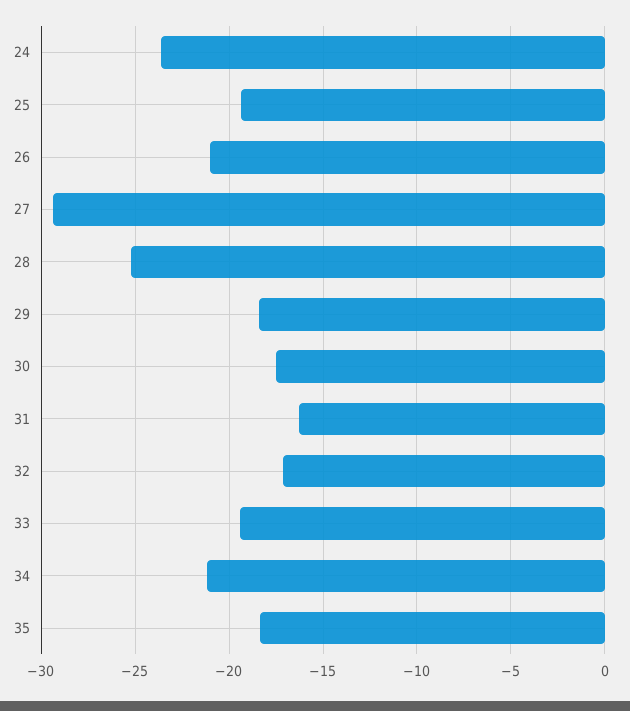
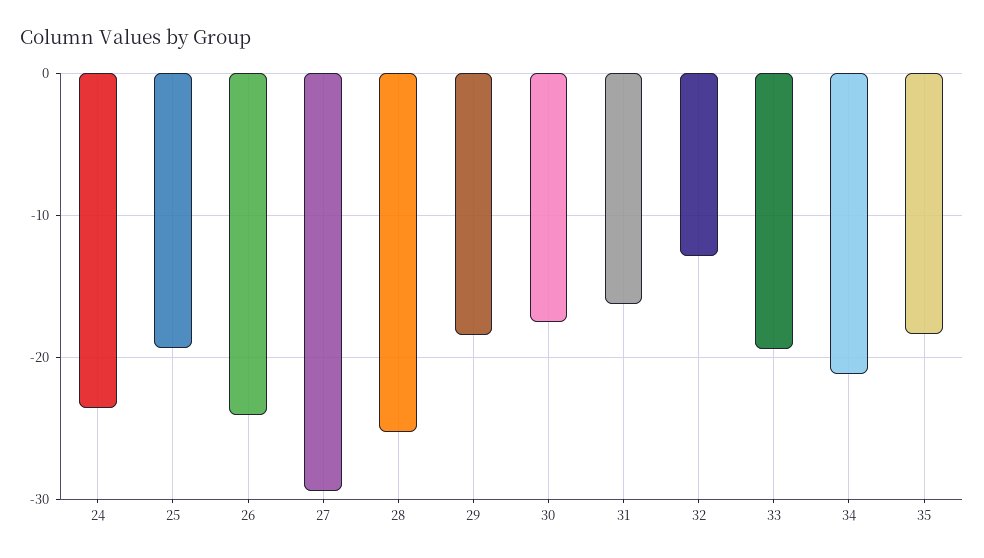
  {
    "24": -23.5,
    "25": -19.5,
-   "26": -21,
+   "26": -24,
    "27": -29.5,
    "28": -25,
    "29": -18.5,
    "30": -17.5,
    "31": -16.5,
-   "32": -17,
+   "32": -13,
    "33": -19.5,
    "34": -21,
    "35": -18.5
  }

